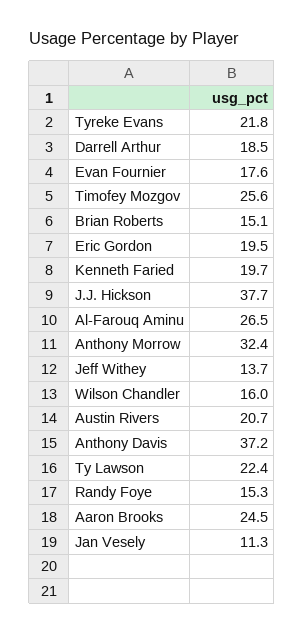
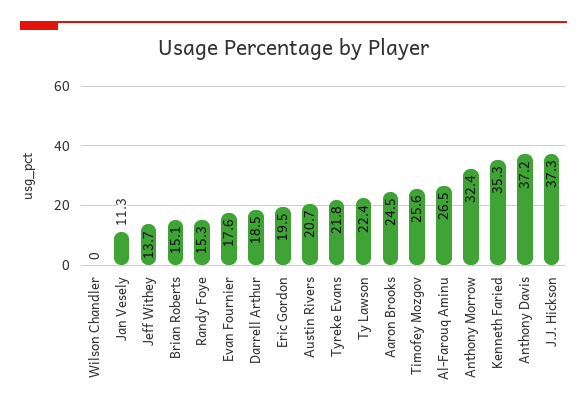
  {
    "Tyreke Evans": 21.8,
    "Darrell Arthur": 18.5,
    "Evan Fournier": 17.6,
    "Timofey Mozgov": 25.6,
    "Brian Roberts": 15.1,
    "Eric Gordon": 19.5,
-   "Kenneth Faried": 19.7,
+   "Kenneth Faried": 35.3,
-   "J.J. Hickson": 37.7,
+   "J.J. Hickson": 37.3,
    "Al-Farouq Aminu": 26.5,
    "Anthony Morrow": 32.4,
    "Jeff Withey": 13.7,
-   "Wilson Chandler": 16,
+   "Wilson Chandler": 0,
    "Austin Rivers": 20.7,
    "Anthony Davis": 37.2,
    "Ty Lawson": 22.4,
    "Randy Foye": 15.3,
    "Aaron Brooks": 24.5,
    "Jan Vesely": 11.3
  }

